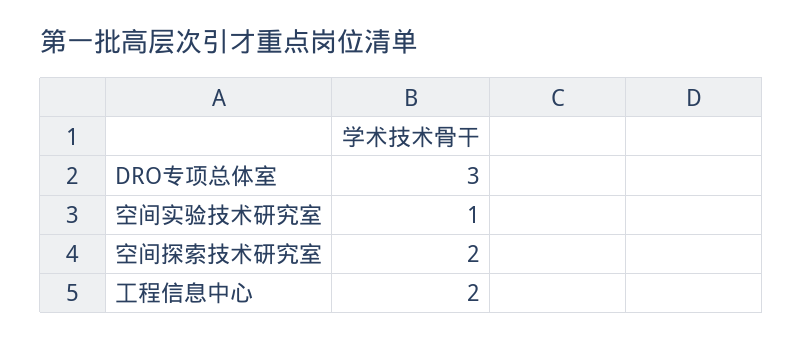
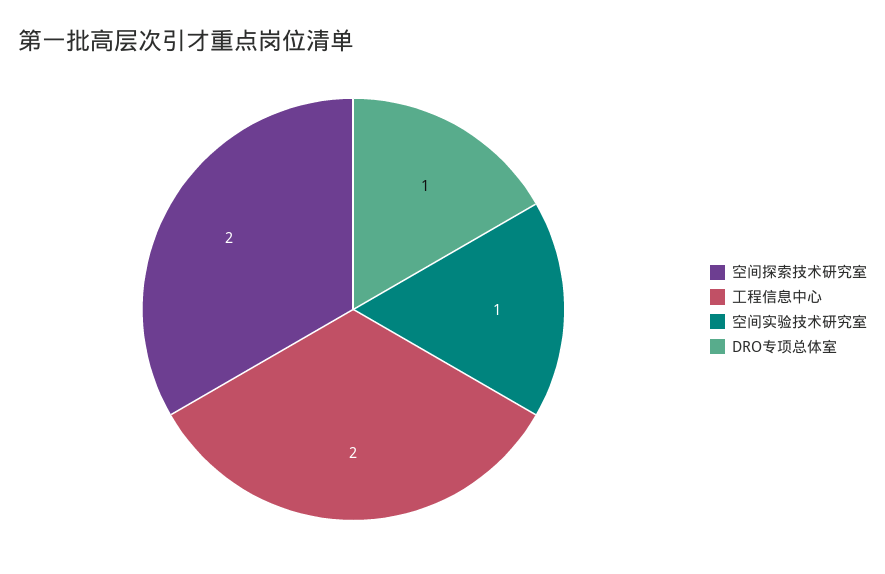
  {
-   "DRO专项总体室": 3,
+   "DRO专项总体室": 1,
    "空间实验技术研究室": 1,
    "空间探索技术研究室": 2,
    "工程信息中心": 2
  }

